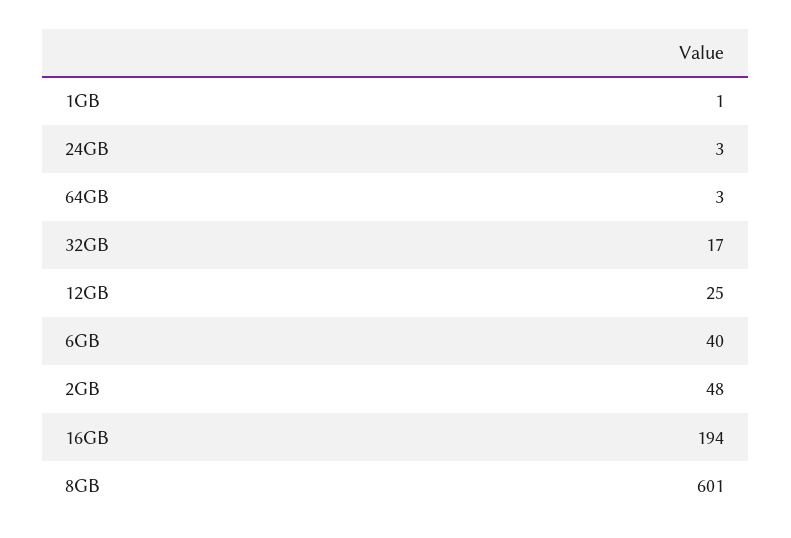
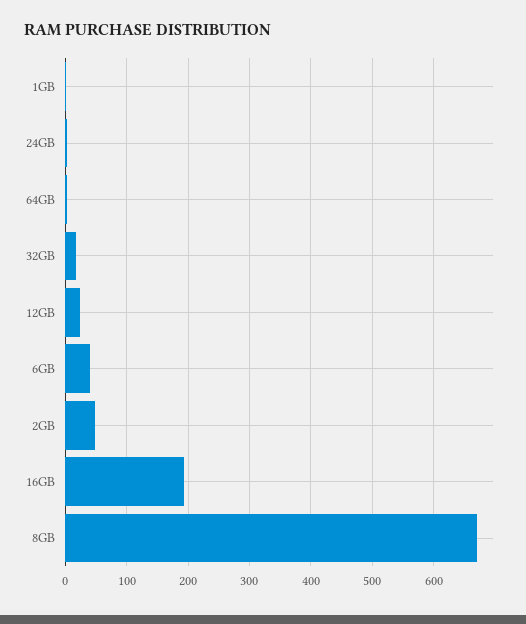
  {
    "1GB": 1,
    "24GB": 3,
    "64GB": 3,
    "32GB": 17,
    "12GB": 25,
    "6GB": 40,
    "2GB": 48,
    "16GB": 194,
-   "8GB": 601
+   "8GB": 670
  }

